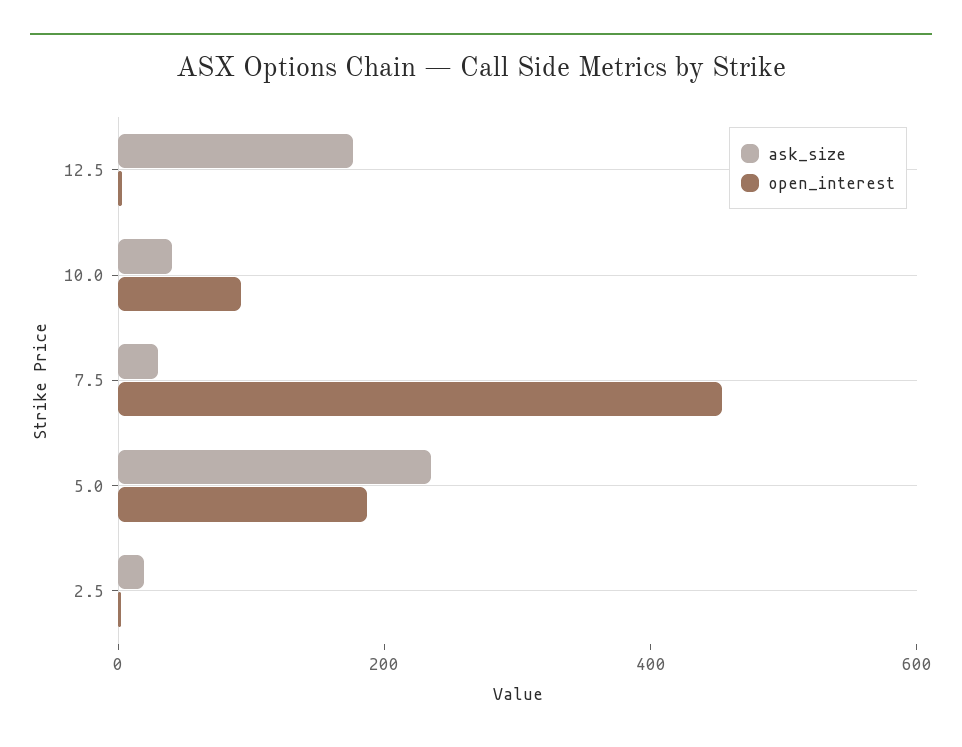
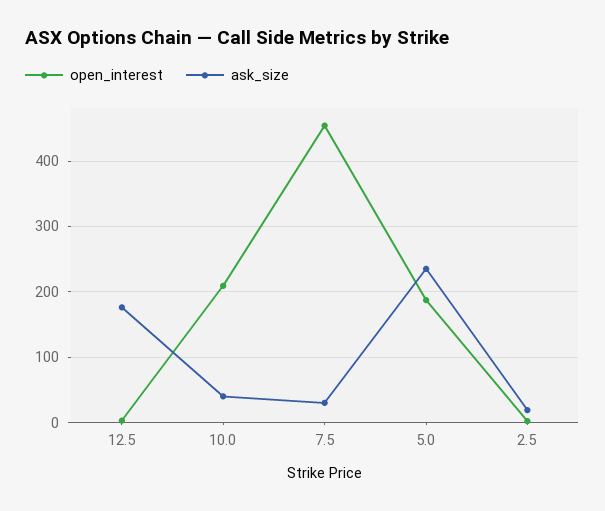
  {
    "ask_size": {
      "12.5": 180,
      "10.0": 40,
      "7.5": 30,
      "5.0": 240,
      "2.5": 20
    },
    "open_interest": {
      "12.5": 0,
-     "10.0": 100,
+     "10.0": 210,
      "7.5": 450,
      "5.0": 190,
      "2.5": 0
    }
  }

